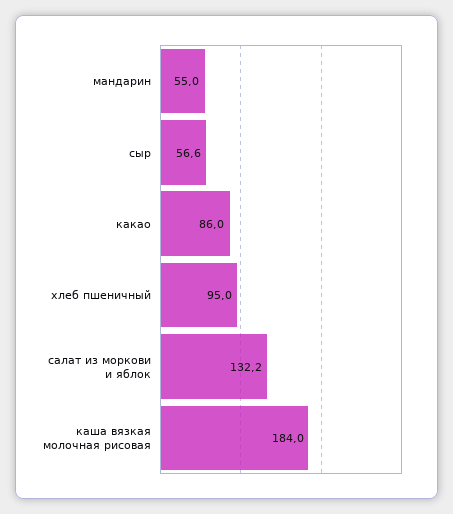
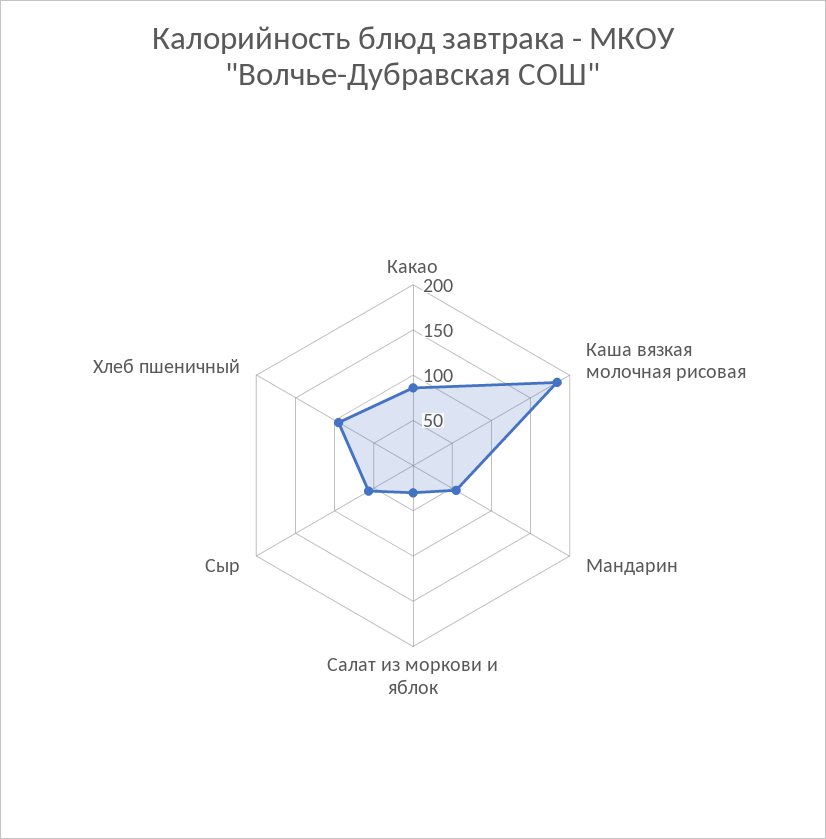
  {
    "мандарин": 55,
    "сыр": 56.6,
    "какао": 86,
    "хлеб пшеничный": 95,
-   "салат из моркови и яблок": 132.2,
+   "салат из моркови и яблок": 30,
    "каша вязкая молочная рисовая": 184
  }

